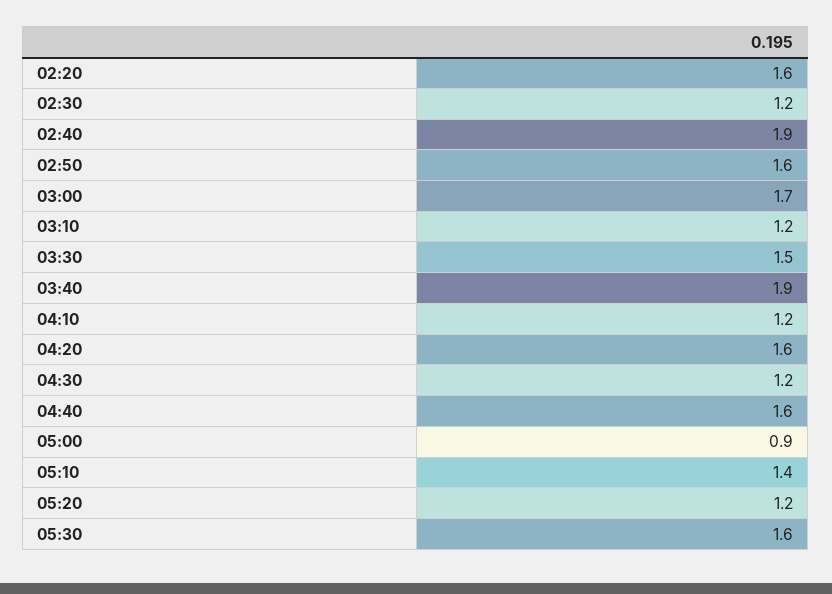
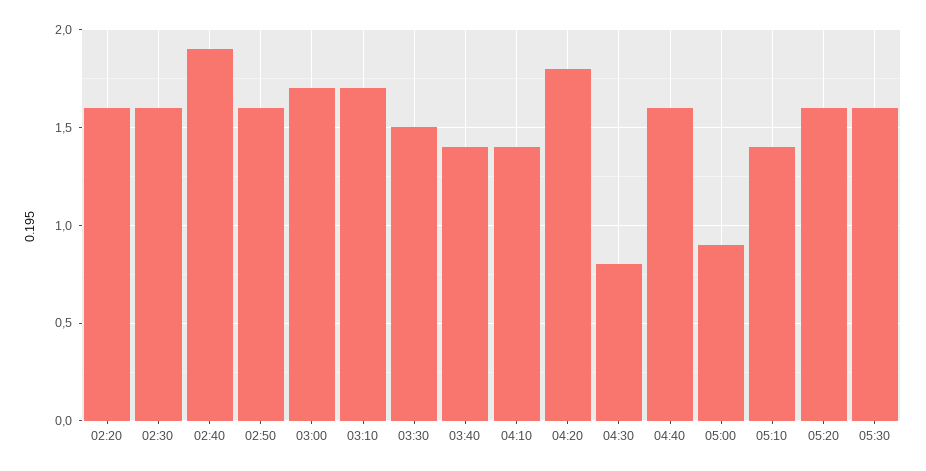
  {
    "02:20": 1.6,
-   "02:30": 1.2,
+   "02:30": 1.6,
    "02:40": 1.9,
    "02:50": 1.6,
    "03:00": 1.7,
-   "03:10": 1.2,
+   "03:10": 1.7,
    "03:30": 1.5,
-   "03:40": 1.9,
+   "03:40": 1.4,
-   "04:10": 1.2,
+   "04:10": 1.4,
-   "04:20": 1.6,
+   "04:20": 1.8,
-   "04:30": 1.2,
+   "04:30": 0.8,
    "04:40": 1.6,
    "05:00": 0.9,
    "05:10": 1.4,
-   "05:20": 1.2,
+   "05:20": 1.6,
    "05:30": 1.6
  }

